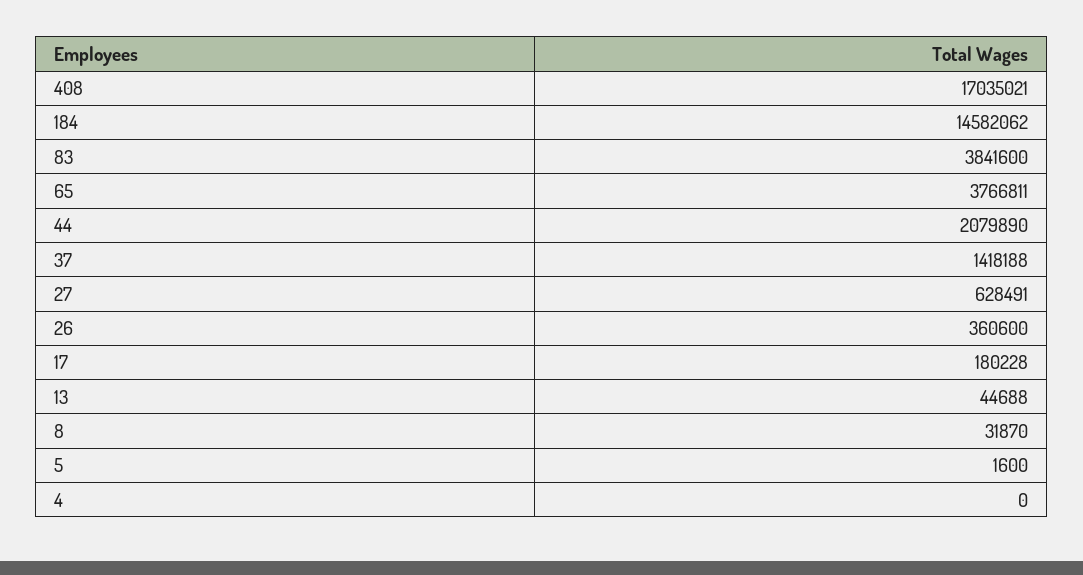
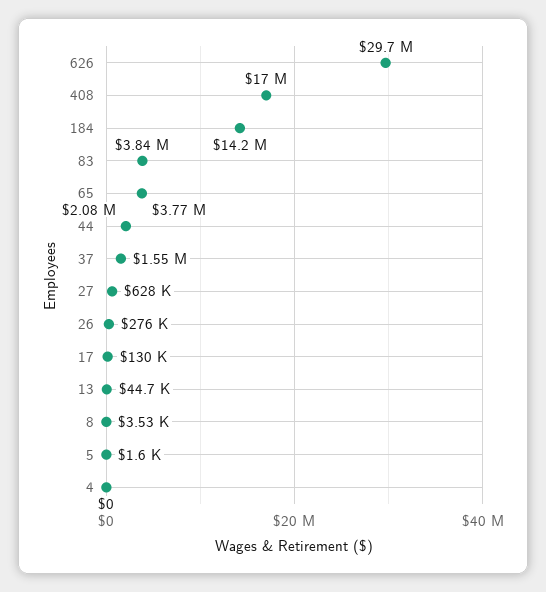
  {
    "408": 17035021,
-   "184": 14582062,
+   "184": 14200000,
    "83": 3841600,
    "65": 3766811,
    "44": 2079890,
-   "37": 1418188,
+   "37": 1550000,
    "27": 628491,
-   "26": 360600,
+   "26": 276000,
-   "17": 180228,
+   "17": 130000,
    "13": 44688,
-   "8": 31870,
+   "8": 3530,
    "5": 1600,
-   "4": 0
+   "4": 0,
+   "626": 29700000
  }

